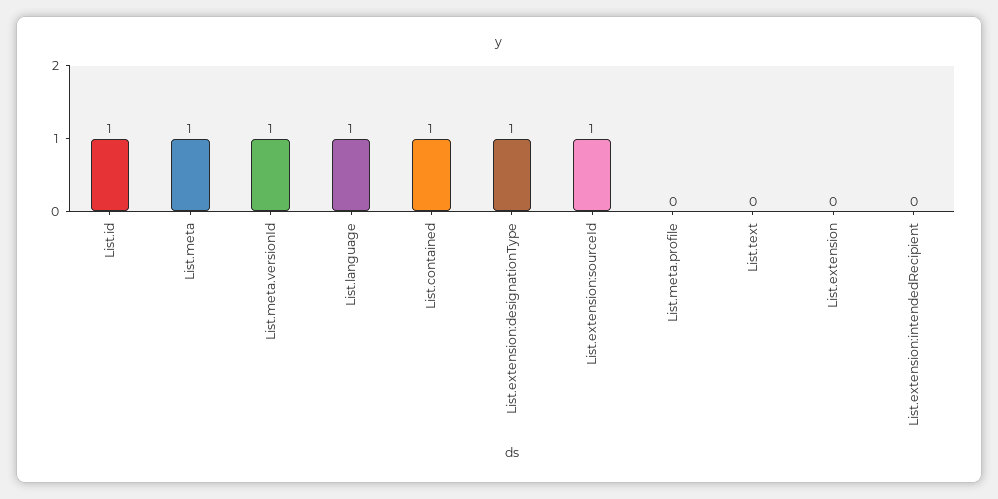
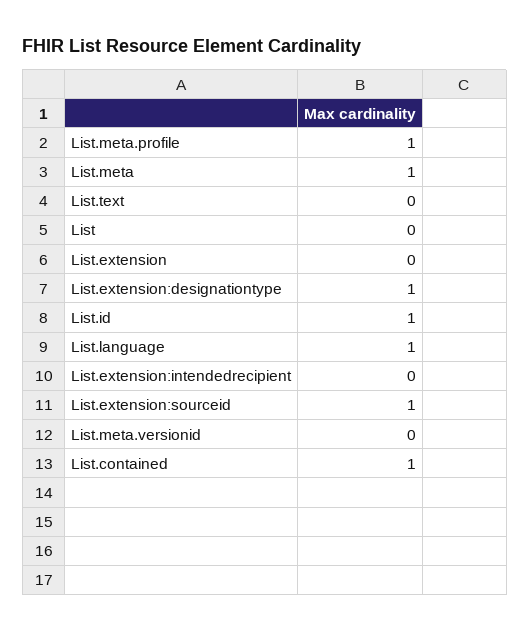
  {
    "List.id": 1,
    "List.meta": 1,
-   "List.meta.versionId": 1,
+   "List.meta.versionId": 0,
    "List.language": 1,
    "List.contained": 1,
    "List.extension:designationType": 1,
    "List.extension:sourceId": 1,
-   "List.meta.profile": 0,
+   "List.meta.profile": 1,
    "List.text": 0,
    "List.extension": 0,
-   "List.extension:intendedRecipient": 0
+   "List.extension:intendedRecipient": 0,
+   "List": 0
  }

